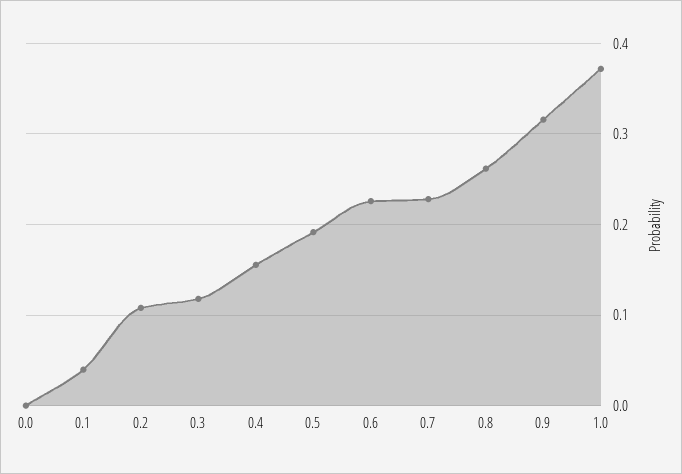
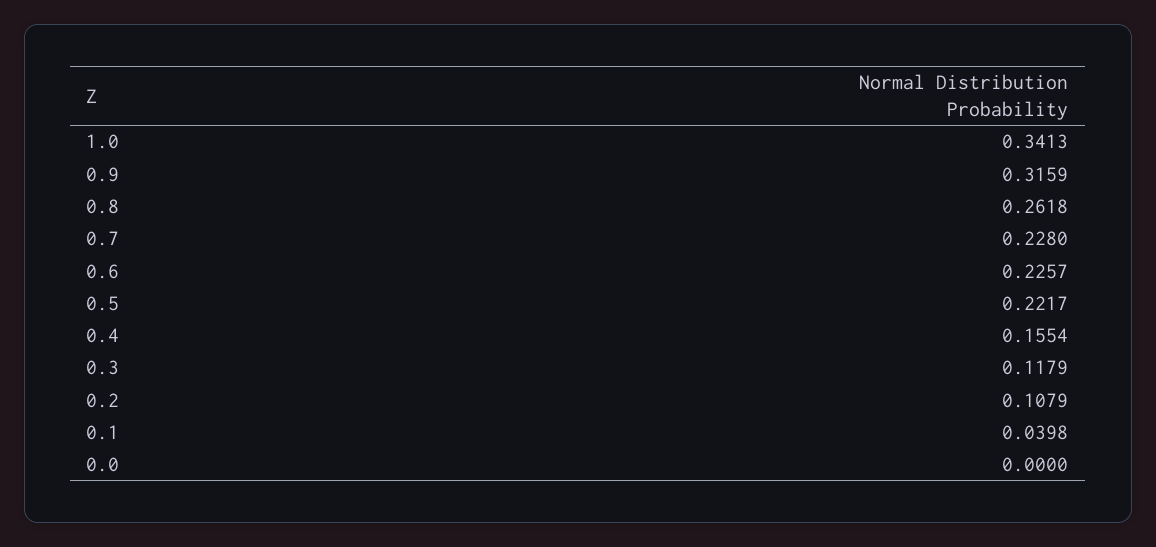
  {
    "0.0": 0,
    "0.1": 0.0398,
    "0.2": 0.1079,
    "0.3": 0.1179,
    "0.4": 0.1554,
-   "0.5": 0.19,
+   "0.5": 0.2217,
    "0.6": 0.2257,
    "0.7": 0.228,
    "0.8": 0.2618,
    "0.9": 0.3159,
-   "1.0": 0.37
+   "1.0": 0.3413
  }

